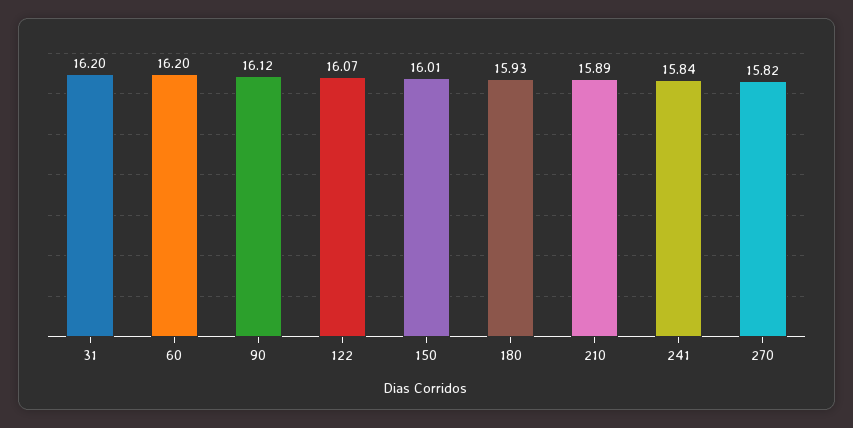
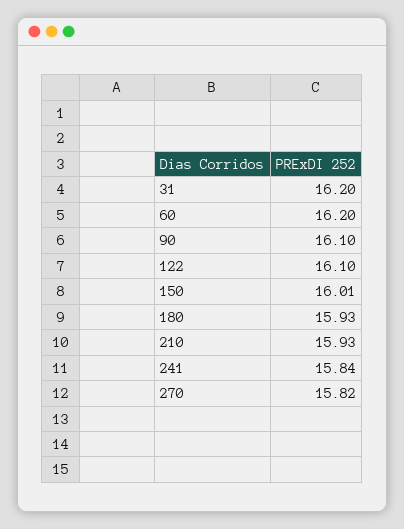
  {
    "31": 16.2,
    "60": 16.2,
-   "90": 16.12,
+   "90": 16.1,
-   "122": 16.07,
+   "122": 16.1,
    "150": 16.01,
    "180": 15.93,
-   "210": 15.89,
+   "210": 15.93,
    "241": 15.84,
    "270": 15.82
  }

